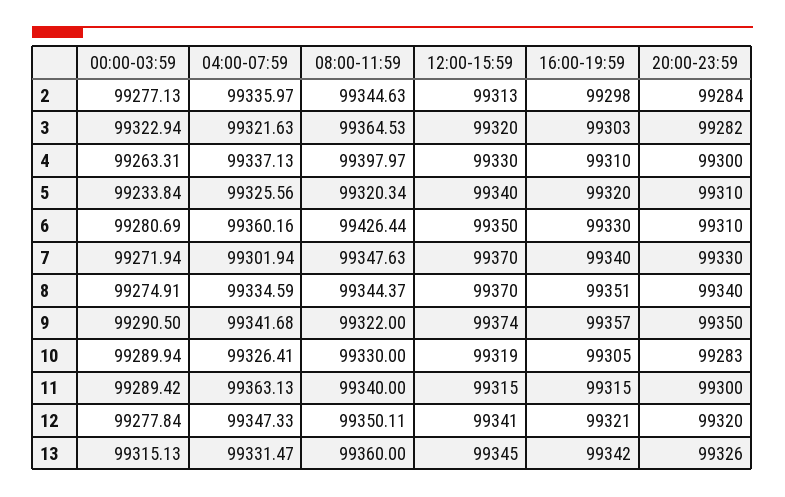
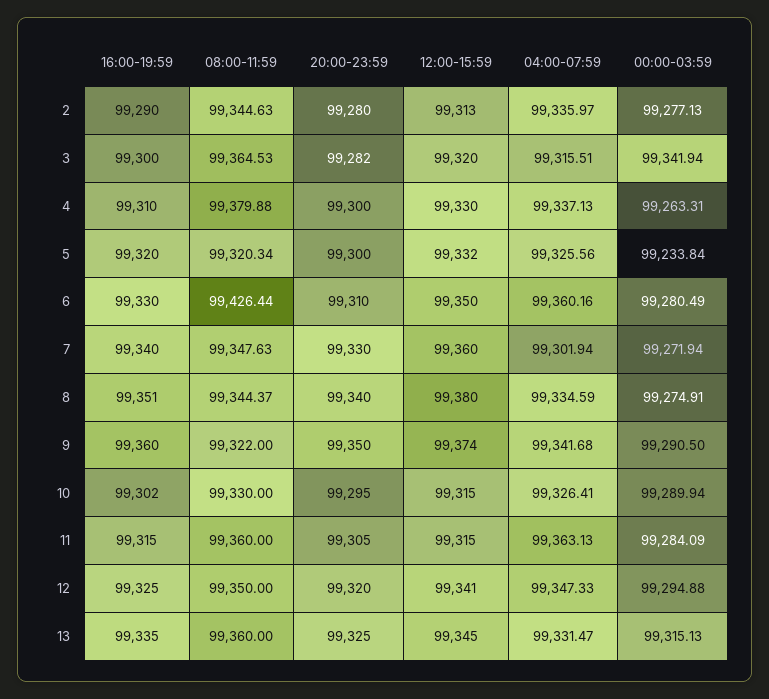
  {
    "00:00-03:59": {
      "2": 99277.13,
-     "3": 99322.94,
+     "3": 99341.94,
      "4": 99263.31,
      "5": 99233.84,
-     "6": 99280.69,
+     "6": 99280.49,
      "7": 99271.94,
      "8": 99274.91,
      "9": 99290.5,
      "10": 99289.94,
-     "11": 99289.42,
+     "11": 99284.09,
-     "12": 99277.84,
+     "12": 99294.88,
      "13": 99315.13
    },
    "04:00-07:59": {
      "2": 99335.97,
-     "3": 99321.63,
+     "3": 99315.51,
      "4": 99337.13,
      "5": 99325.56,
      "6": 99360.16,
      "7": 99301.94,
      "8": 99334.59,
      "9": 99341.68,
      "10": 99326.41,
      "11": 99363.13,
      "12": 99347.33,
      "13": 99331.47
    },
    "08:00-11:59": {
      "2": 99344.63,
      "3": 99364.53,
-     "4": 99397.97,
+     "4": 99379.88,
      "5": 99320.34,
      "6": 99426.44,
      "7": 99347.63,
      "8": 99344.37,
      "9": 99322,
      "10": 99330,
-     "11": 99340,
+     "11": 99360,
-     "12": 99350.11,
+     "12": 99350,
      "13": 99360
    },
    "12:00-15:59": {
      "2": 99313,
      "3": 99320,
      "4": 99330,
-     "5": 99340,
+     "5": 99332,
      "6": 99350,
-     "7": 99370,
+     "7": 99360,
-     "8": 99370,
+     "8": 99380,
      "9": 99374,
-     "10": 99319,
+     "10": 99315,
      "11": 99315,
      "12": 99341,
      "13": 99345
    },
    "16:00-19:59": {
-     "2": 99298,
+     "2": 99290,
-     "3": 99303,
+     "3": 99300,
      "4": 99310,
      "5": 99320,
      "6": 99330,
      "7": 99340,
      "8": 99351,
-     "9": 99357,
+     "9": 99360,
-     "10": 99305,
+     "10": 99302,
      "11": 99315,
-     "12": 99321,
+     "12": 99325,
-     "13": 99342
+     "13": 99335
    },
    "20:00-23:59": {
-     "2": 99284,
+     "2": 99280,
      "3": 99282,
      "4": 99300,
-     "5": 99310,
+     "5": 99300,
      "6": 99310,
      "7": 99330,
      "8": 99340,
      "9": 99350,
-     "10": 99283,
+     "10": 99295,
-     "11": 99300,
+     "11": 99305,
      "12": 99320,
-     "13": 99326
+     "13": 99325
    }
  }

